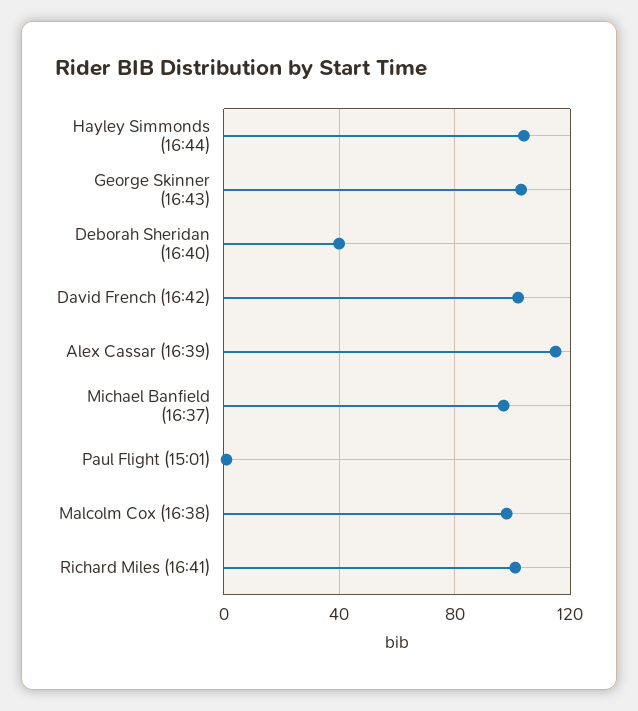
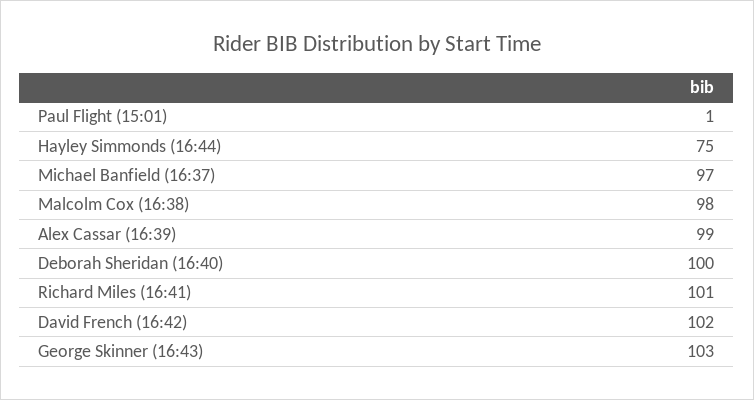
  {
-   "Hayley Simmonds (16:44)": 105,
+   "Hayley Simmonds (16:44)": 75,
    "George Skinner (16:43)": 103,
-   "Deborah Sheridan (16:40)": 40,
+   "Deborah Sheridan (16:40)": 100,
    "David French (16:42)": 102,
-   "Alex Cassar (16:39)": 115,
+   "Alex Cassar (16:39)": 99,
    "Michael Banfield (16:37)": 97,
    "Paul Flight (15:01)": 1,
    "Malcolm Cox (16:38)": 98,
    "Richard Miles (16:41)": 101
  }

